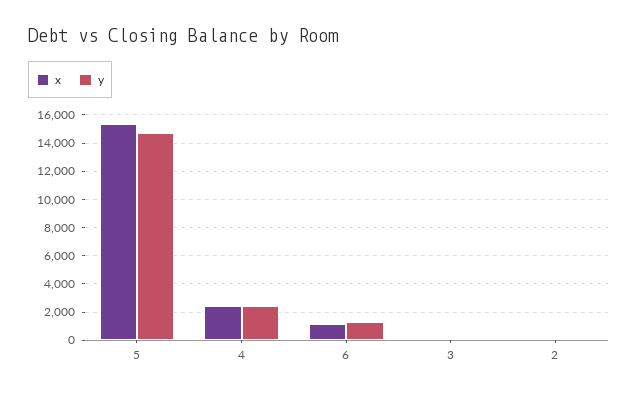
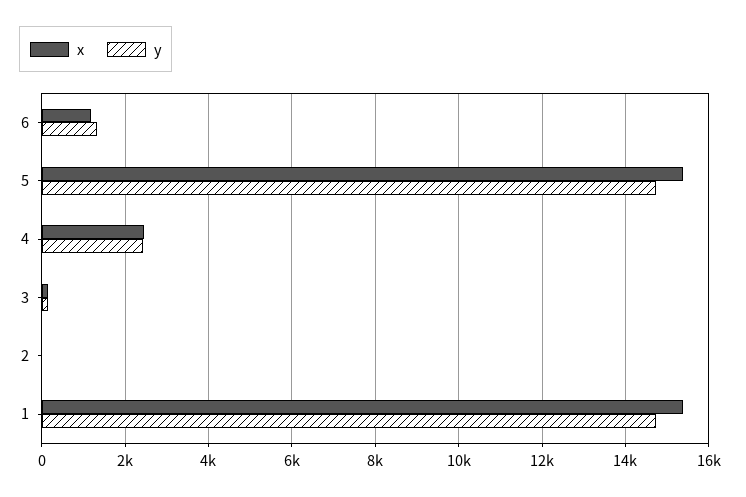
  {
    "x": {
      "5": 15400,
      "4": 2400,
      "6": 1200,
      "3": 200,
-     "2": 0
+     "2": 0,
+     "1": 15400
    },
    "y": {
      "5": 14800,
      "4": 2400,
      "6": 1400,
      "3": 200,
-     "2": 0
+     "2": 0,
+     "1": 14800
    }
  }

